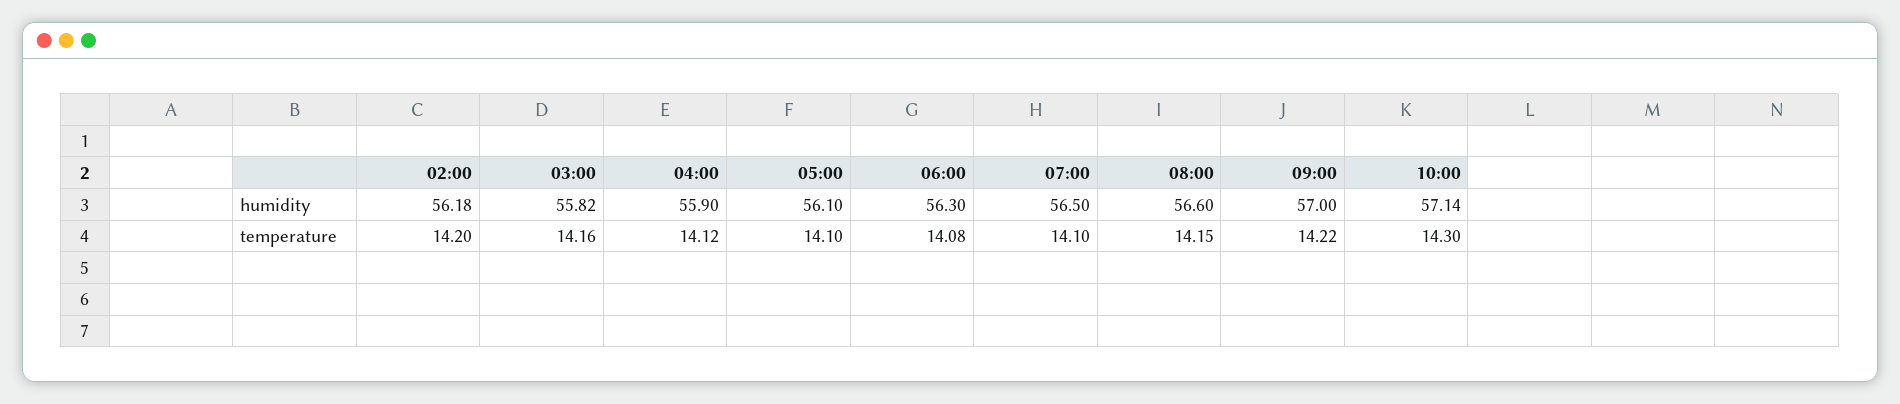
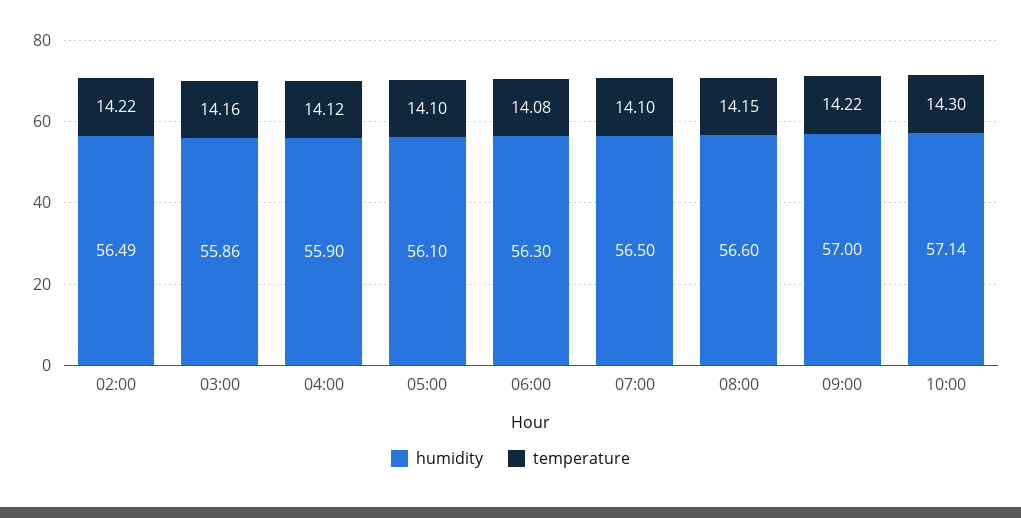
  {
    "humidity": {
-     "02:00": 56.18,
+     "02:00": 56.49,
-     "03:00": 55.82,
+     "03:00": 55.86,
      "04:00": 55.9,
      "05:00": 56.1,
      "06:00": 56.3,
      "07:00": 56.5,
      "08:00": 56.6,
      "09:00": 57,
      "10:00": 57.14
    },
    "temperature": {
-     "02:00": 14.2,
+     "02:00": 14.22,
      "03:00": 14.16,
      "04:00": 14.12,
      "05:00": 14.1,
      "06:00": 14.08,
      "07:00": 14.1,
      "08:00": 14.15,
      "09:00": 14.22,
      "10:00": 14.3
    }
  }

